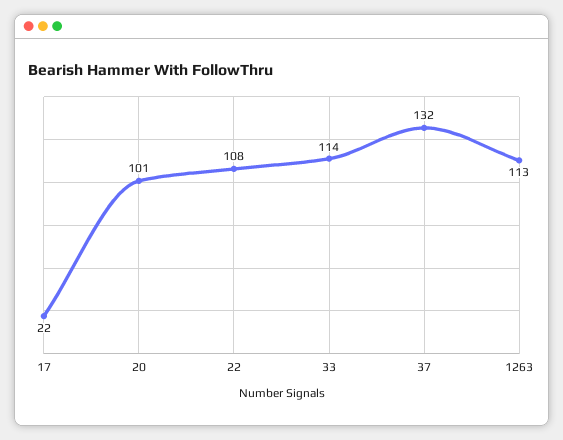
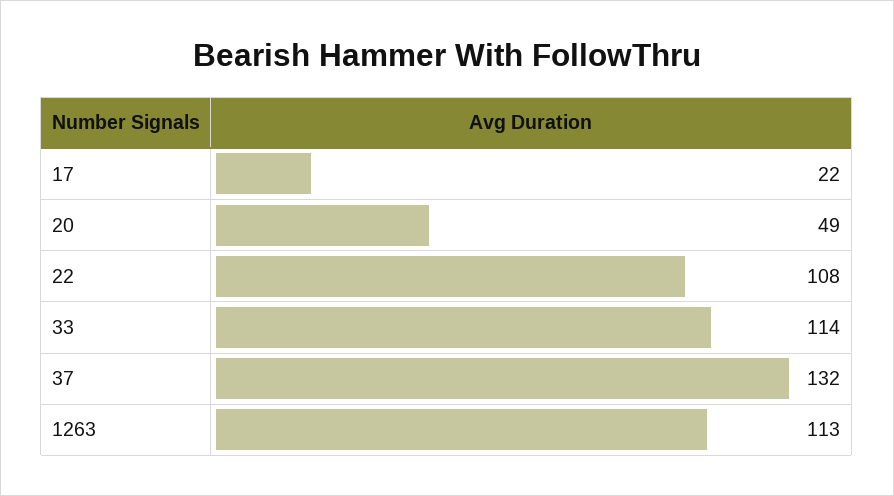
  {
    "17": 22,
-   "20": 101,
+   "20": 49,
    "22": 108,
    "33": 114,
    "37": 132,
    "1263": 113
  }

